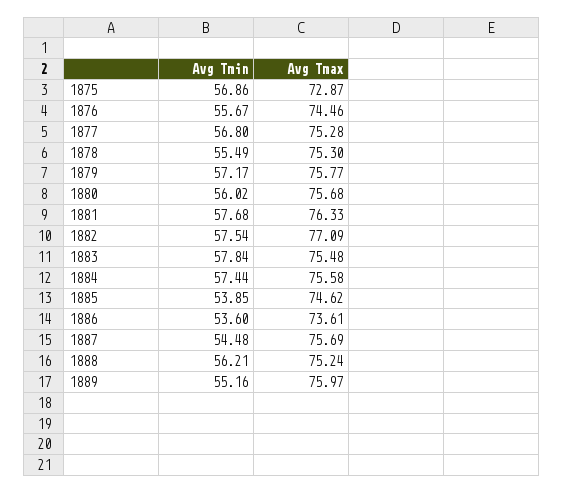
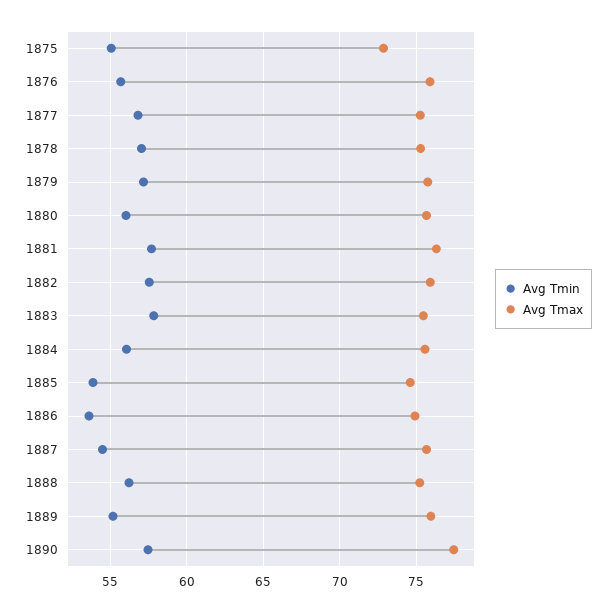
  {
    "Avg Tmin": {
-     "1875": 56.86,
+     "1875": 55,
      "1876": 55.67,
      "1877": 56.8,
-     "1878": 55.49,
+     "1878": 57,
      "1879": 57.17,
      "1880": 56.02,
      "1881": 57.68,
      "1882": 57.54,
      "1883": 57.84,
-     "1884": 57.44,
+     "1884": 56,
      "1885": 53.85,
      "1886": 53.6,
      "1887": 54.48,
      "1888": 56.21,
-     "1889": 55.16
+     "1889": 55.16,
+     "1890": 57.5
    },
    "Avg Tmax": {
      "1875": 72.87,
-     "1876": 74.46,
+     "1876": 76,
      "1877": 75.28,
      "1878": 75.3,
      "1879": 75.77,
      "1880": 75.68,
      "1881": 76.33,
-     "1882": 77.09,
+     "1882": 76,
      "1883": 75.48,
      "1884": 75.58,
      "1885": 74.62,
-     "1886": 73.61,
+     "1886": 75,
      "1887": 75.69,
      "1888": 75.24,
-     "1889": 75.97
+     "1889": 75.97,
+     "1890": 77.5
    }
  }

